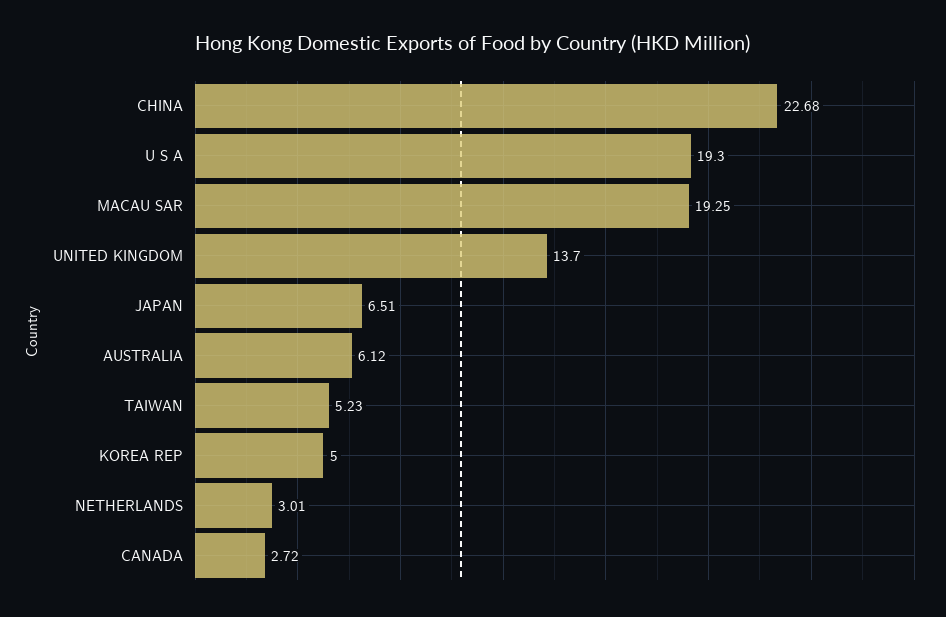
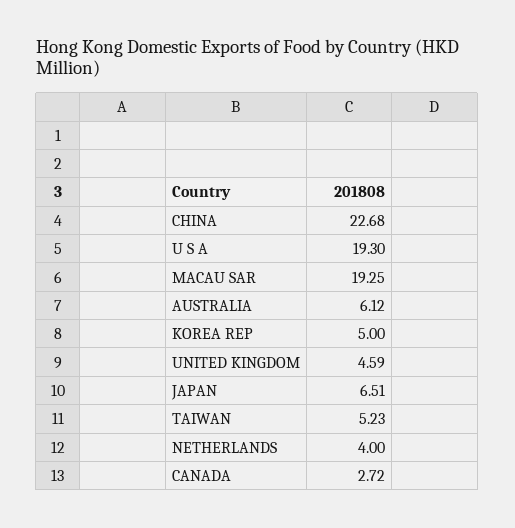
  {
    "CHINA": 22.68,
    "U S A": 19.3,
    "MACAU SAR": 19.25,
-   "UNITED KINGDOM": 13.7,
+   "UNITED KINGDOM": 4.59,
    "JAPAN": 6.51,
    "AUSTRALIA": 6.12,
    "TAIWAN": 5.23,
    "KOREA REP": 5,
-   "NETHERLANDS": 3.01,
+   "NETHERLANDS": 4,
    "CANADA": 2.72
  }

